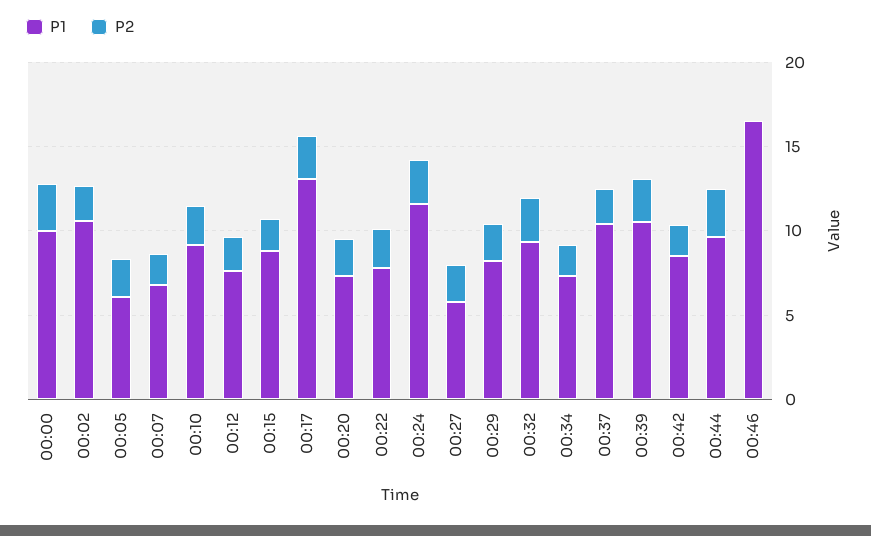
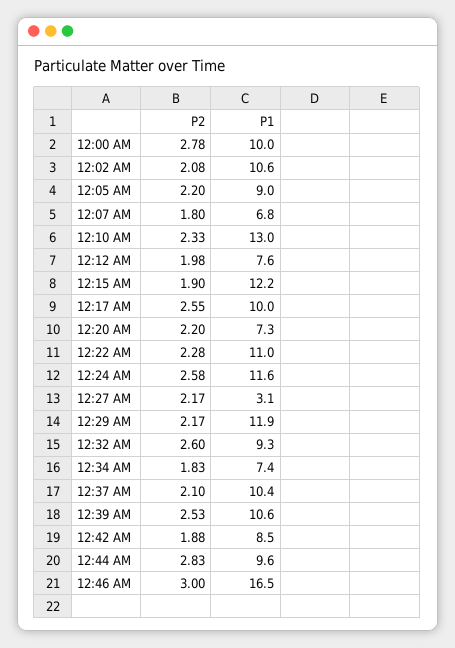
  {
    "P1": {
      "00:00": 10,
      "00:02": 10.6,
-     "00:05": 6,
+     "00:05": 9,
      "00:07": 6.8,
-     "00:10": 9,
+     "00:10": 13,
      "00:12": 7.6,
-     "00:15": 9,
+     "00:15": 12.2,
-     "00:17": 13,
+     "00:17": 10,
      "00:20": 7.3,
-     "00:22": 8,
+     "00:22": 11,
      "00:24": 11.6,
-     "00:27": 6,
+     "00:27": 3.1,
-     "00:29": 8,
+     "00:29": 11.9,
      "00:32": 9.3,
      "00:34": 7.4,
      "00:37": 10.4,
      "00:39": 10.6,
      "00:42": 8.5,
      "00:44": 9.6,
      "00:46": 16.5
    },
    "P2": {
      "00:00": 2.78,
      "00:02": 2.08,
      "00:05": 2.2,
      "00:07": 1.8,
      "00:10": 2.33,
      "00:12": 1.98,
      "00:15": 1.9,
      "00:17": 2.55,
      "00:20": 2.2,
      "00:22": 2.28,
      "00:24": 2.58,
      "00:27": 2.17,
      "00:29": 2.17,
      "00:32": 2.6,
      "00:34": 1.83,
      "00:37": 2.1,
      "00:39": 2.53,
      "00:42": 1.88,
      "00:44": 2.83,
-     "00:46": 0
+     "00:46": 3
    }
  }

